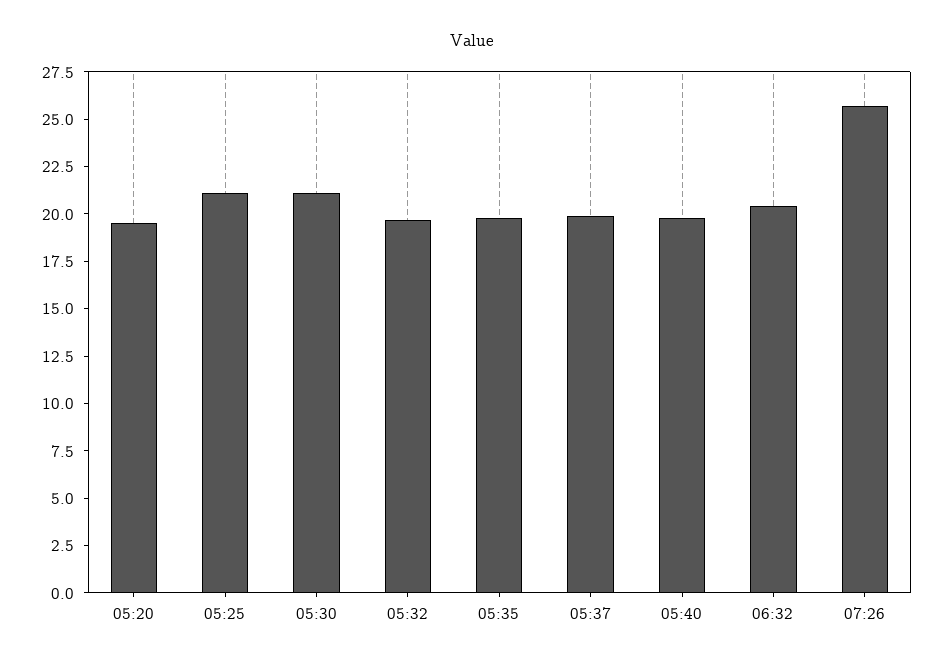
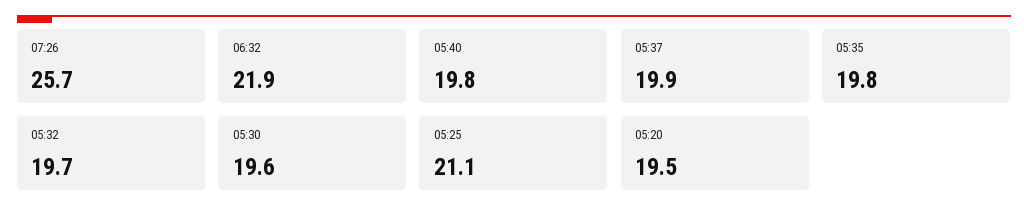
  {
    "05:20": 19.5,
    "05:25": 21.1,
-   "05:30": 21,
+   "05:30": 19.6,
    "05:32": 19.7,
    "05:35": 19.8,
    "05:37": 19.9,
    "05:40": 19.8,
-   "06:32": 20.5,
+   "06:32": 21.9,
    "07:26": 25.7
  }

